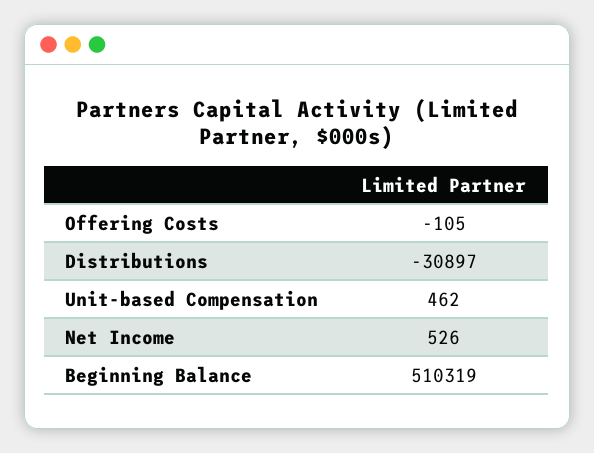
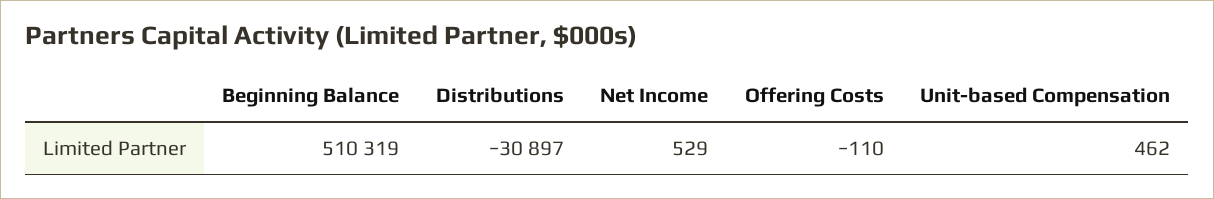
  {
-   "Offering Costs": -105,
+   "Offering Costs": -110,
    "Distributions": -30897,
    "Unit-based Compensation": 462,
-   "Net Income": 526,
+   "Net Income": 529,
    "Beginning Balance": 510319
  }

